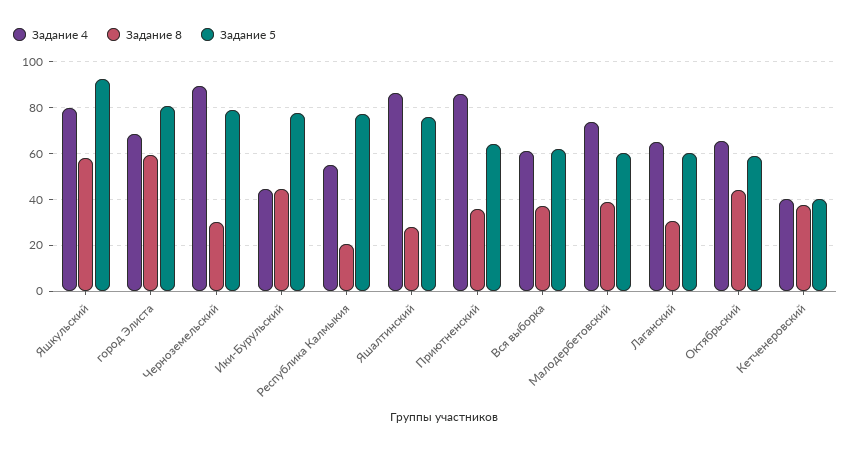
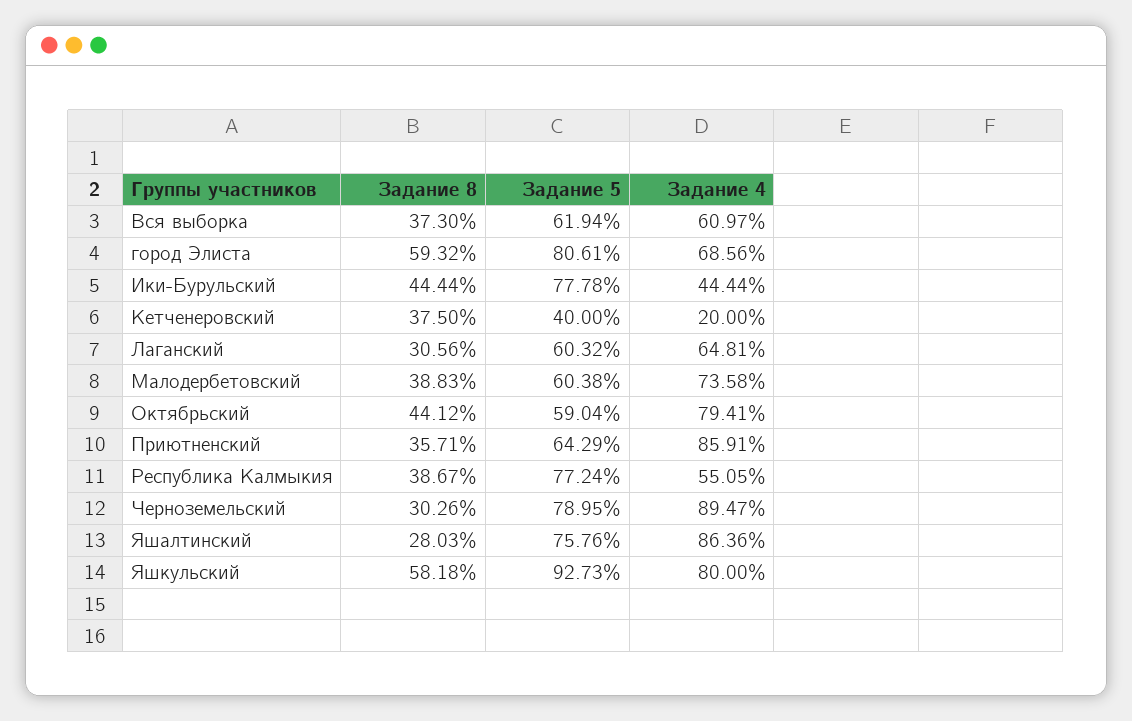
  {
    "Задание 4": {
      "Яшкульский": 80,
      "город Элиста": 68.56,
      "Черноземельский": 89.47,
      "Ики-Бурульский": 44.44,
      "Республика Калмыкия": 55.05,
      "Яшалтинский": 86.36,
      "Приютненский": 85.91,
      "Вся выборка": 60.97,
      "Малодербетовский": 73.58,
      "Лаганский": 64.81,
-     "Октябрьский": 65,
+     "Октябрьский": 79.41,
-     "Кетченеровский": 40
+     "Кетченеровский": 20
    },
    "Задание 8": {
      "Яшкульский": 58.18,
      "город Элиста": 59.32,
      "Черноземельский": 30.26,
      "Ики-Бурульский": 44.44,
-     "Республика Калмыкия": 20,
+     "Республика Калмыкия": 38.67,
      "Яшалтинский": 28.03,
      "Приютненский": 35.71,
      "Вся выборка": 37.3,
      "Малодербетовский": 38.83,
      "Лаганский": 30.56,
      "Октябрьский": 44.12,
      "Кетченеровский": 37.5
    },
    "Задание 5": {
      "Яшкульский": 92.73,
      "город Элиста": 80.61,
      "Черноземельский": 78.95,
      "Ики-Бурульский": 77.78,
      "Республика Калмыкия": 77.24,
      "Яшалтинский": 75.76,
      "Приютненский": 64.29,
      "Вся выборка": 61.94,
      "Малодербетовский": 60.38,
      "Лаганский": 60.32,
      "Октябрьский": 59.04,
      "Кетченеровский": 40
    }
  }

